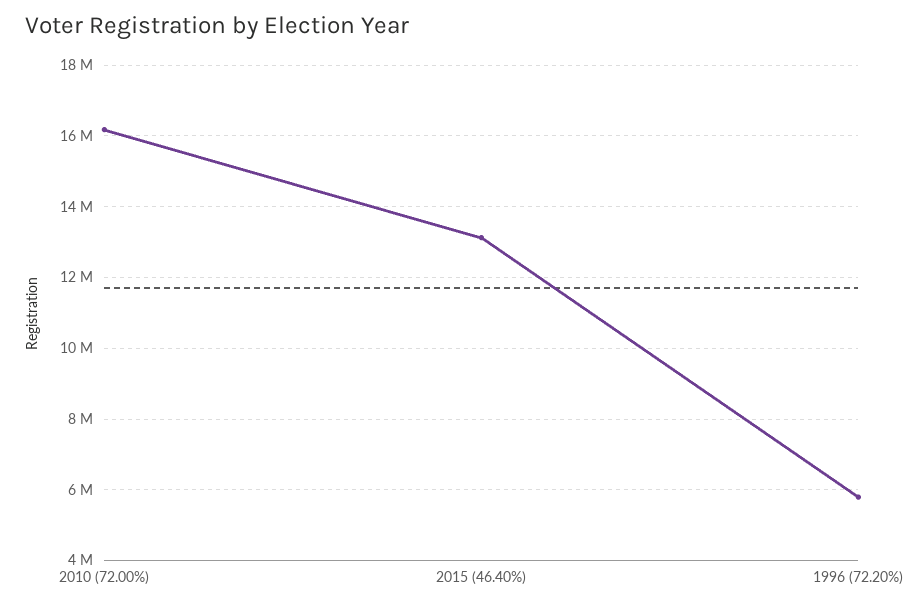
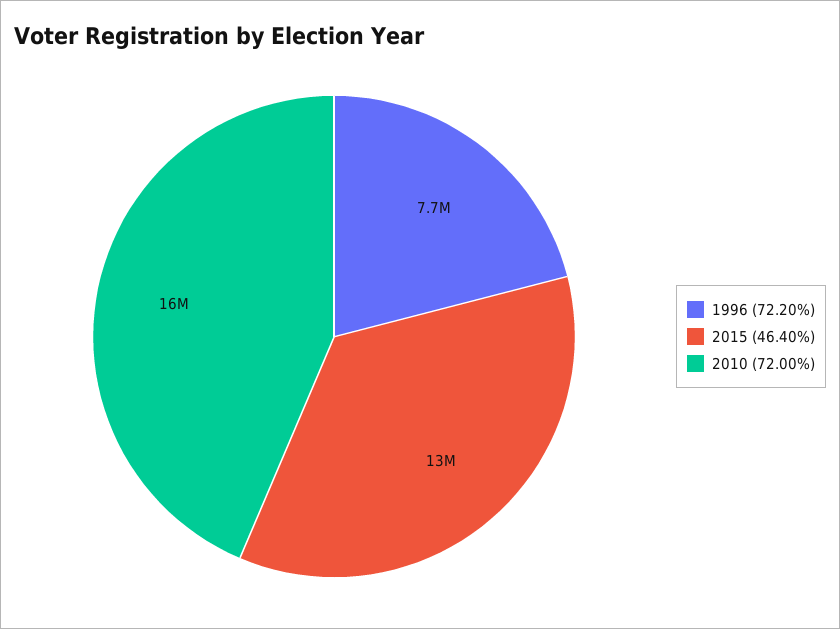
  {
    "2010 (72.00%)": 16000000,
    "2015 (46.40%)": 13000000,
-   "1996 (72.20%)": 5800000
+   "1996 (72.20%)": 7700000
  }

